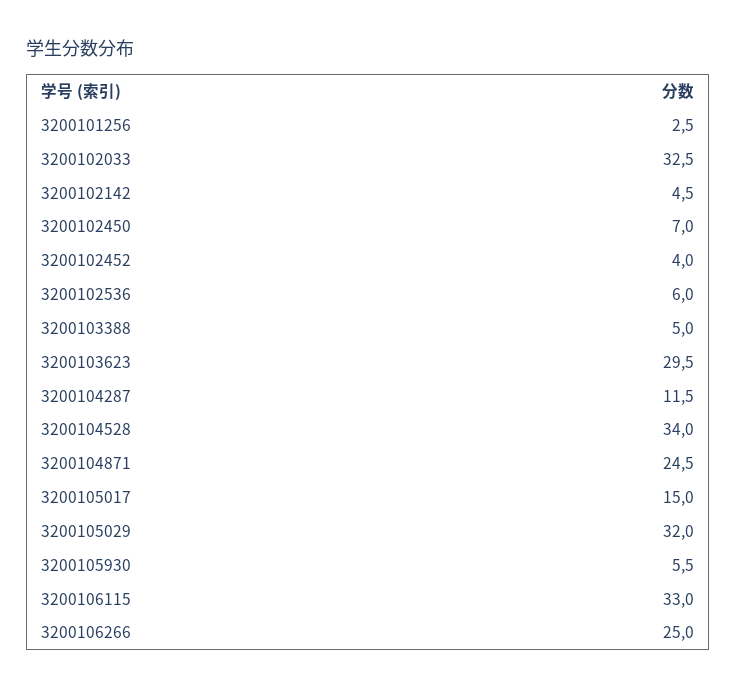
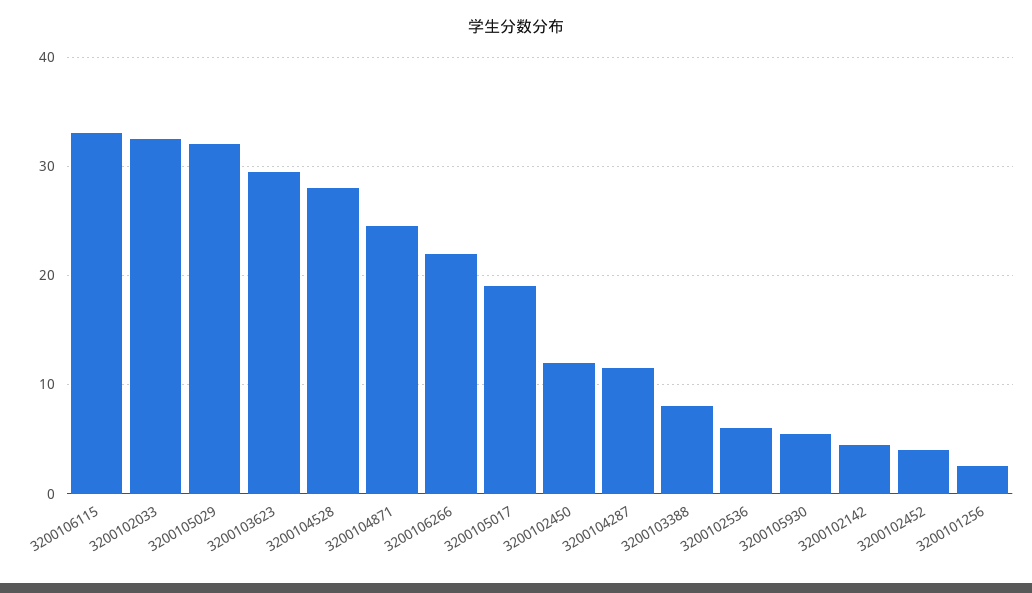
  {
    "3200101256": 2.5,
    "3200102033": 32.5,
    "3200102142": 4.5,
-   "3200102450": 7,
+   "3200102450": 12,
    "3200102452": 4,
    "3200102536": 6,
-   "3200103388": 5,
+   "3200103388": 8,
    "3200103623": 29.5,
    "3200104287": 11.5,
-   "3200104528": 34,
+   "3200104528": 28,
    "3200104871": 24.5,
-   "3200105017": 15,
+   "3200105017": 19,
    "3200105029": 32,
    "3200105930": 5.5,
    "3200106115": 33,
-   "3200106266": 25
+   "3200106266": 22
  }

